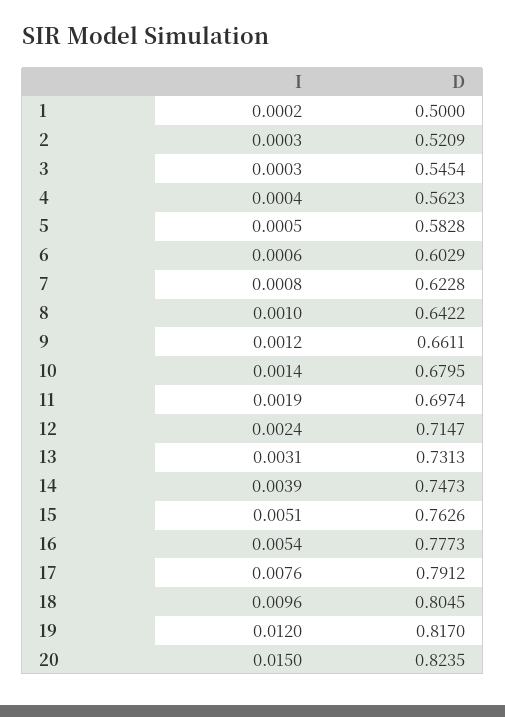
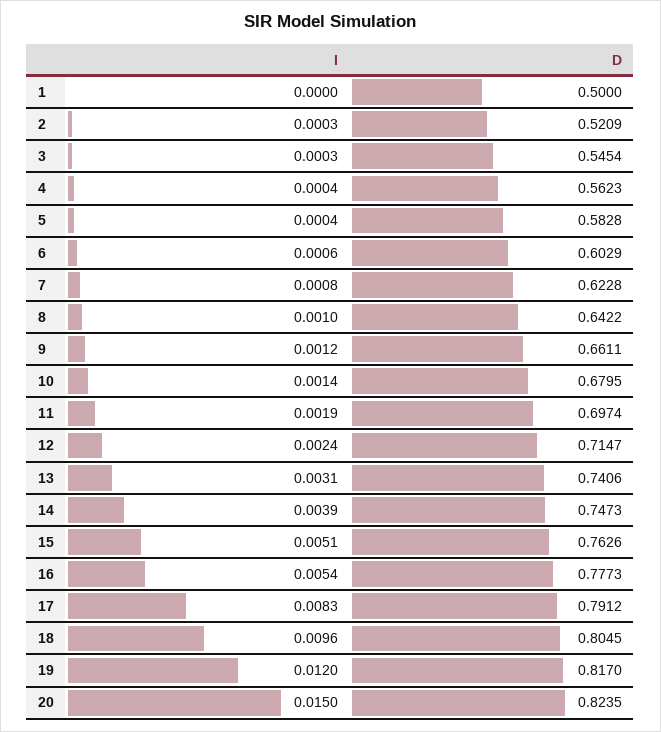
  {
    "I": {
-     "1": 0.0002,
+     "1": 0,
      "2": 0.0003,
      "3": 0.0003,
      "4": 0.0004,
-     "5": 0.0005,
+     "5": 0.0004,
      "6": 0.0006,
      "7": 0.0008,
      "8": 0.001,
      "9": 0.0012,
      "10": 0.0014,
      "11": 0.0019,
      "12": 0.0024,
      "13": 0.0031,
      "14": 0.0039,
      "15": 0.0051,
      "16": 0.0054,
-     "17": 0.0076,
+     "17": 0.0083,
      "18": 0.0096,
      "19": 0.012,
      "20": 0.015
    },
    "D": {
      "1": 0.5,
      "2": 0.5209,
      "3": 0.5454,
      "4": 0.5623,
      "5": 0.5828,
      "6": 0.6029,
      "7": 0.6228,
      "8": 0.6422,
      "9": 0.6611,
      "10": 0.6795,
      "11": 0.6974,
      "12": 0.7147,
-     "13": 0.7313,
+     "13": 0.7406,
      "14": 0.7473,
      "15": 0.7626,
      "16": 0.7773,
      "17": 0.7912,
      "18": 0.8045,
      "19": 0.817,
      "20": 0.8235
    }
  }

